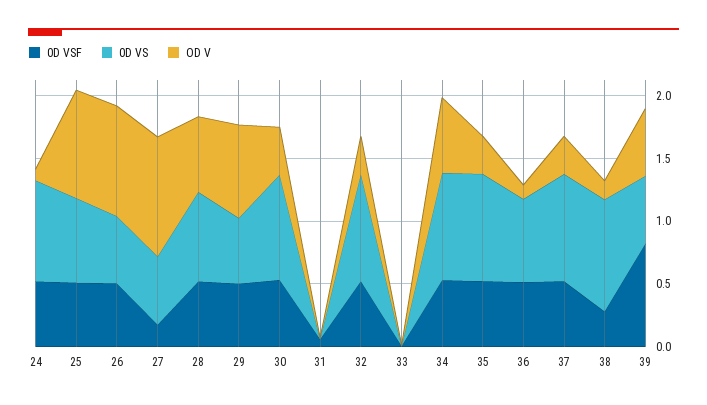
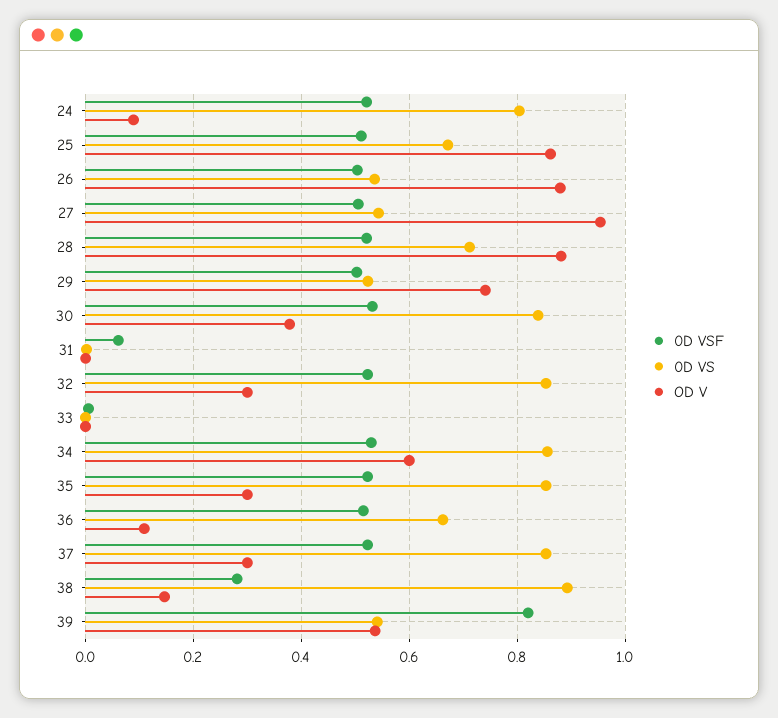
  {
    "0D VSF": {
      "24": 0.52,
      "25": 0.52,
      "26": 0.5,
-     "27": 0.2,
+     "27": 0.5,
      "28": 0.52,
      "29": 0.5,
      "30": 0.54,
      "31": 0.06,
      "32": 0.52,
      "33": 0,
      "34": 0.52,
      "35": 0.52,
      "36": 0.52,
      "37": 0.52,
      "38": 0.28,
      "39": 0.82
    },
    "0D VS": {
      "24": 0.8,
      "25": 0.68,
      "26": 0.54,
      "27": 0.54,
      "28": 0.72,
      "29": 0.52,
      "30": 0.84,
      "31": 0,
      "32": 0.86,
      "33": 0,
      "34": 0.86,
      "35": 0.86,
      "36": 0.66,
      "37": 0.86,
      "38": 0.9,
      "39": 0.54
    },
    "OD V": {
      "24": 0.08,
      "25": 0.86,
      "26": 0.88,
      "27": 0.96,
-     "28": 0.6,
+     "28": 0.88,
      "29": 0.74,
      "30": 0.38,
      "31": 0,
      "32": 0.3,
      "33": 0,
      "34": 0.6,
      "35": 0.3,
      "36": 0.1,
      "37": 0.3,
      "38": 0.14,
      "39": 0.54
    }
  }

